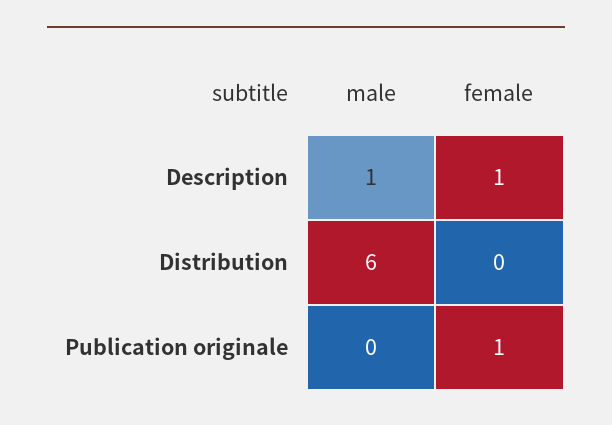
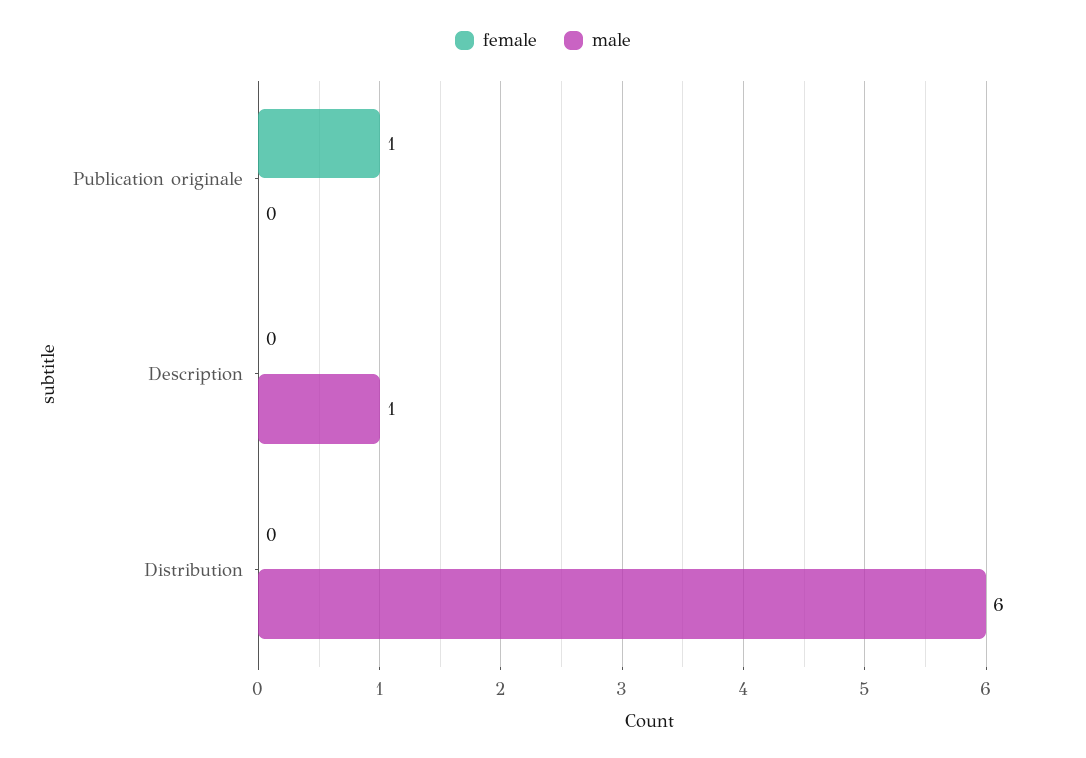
  {
    "male": {
      "Description": 1,
      "Distribution": 6,
      "Publication originale": 0
    },
    "female": {
-     "Description": 1,
+     "Description": 0,
      "Distribution": 0,
      "Publication originale": 1
    }
  }

